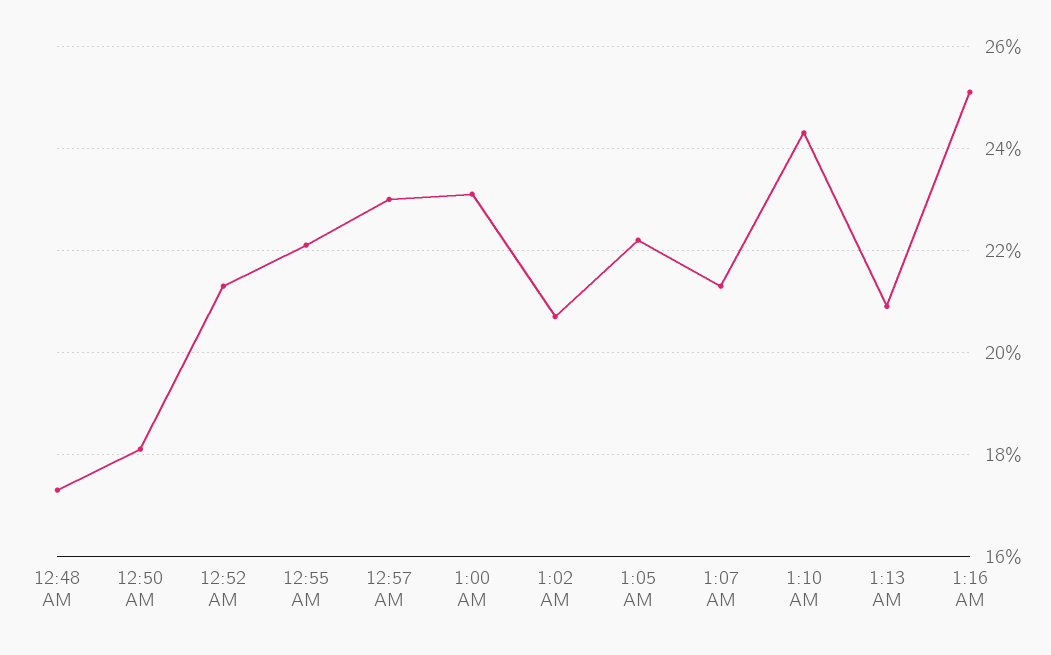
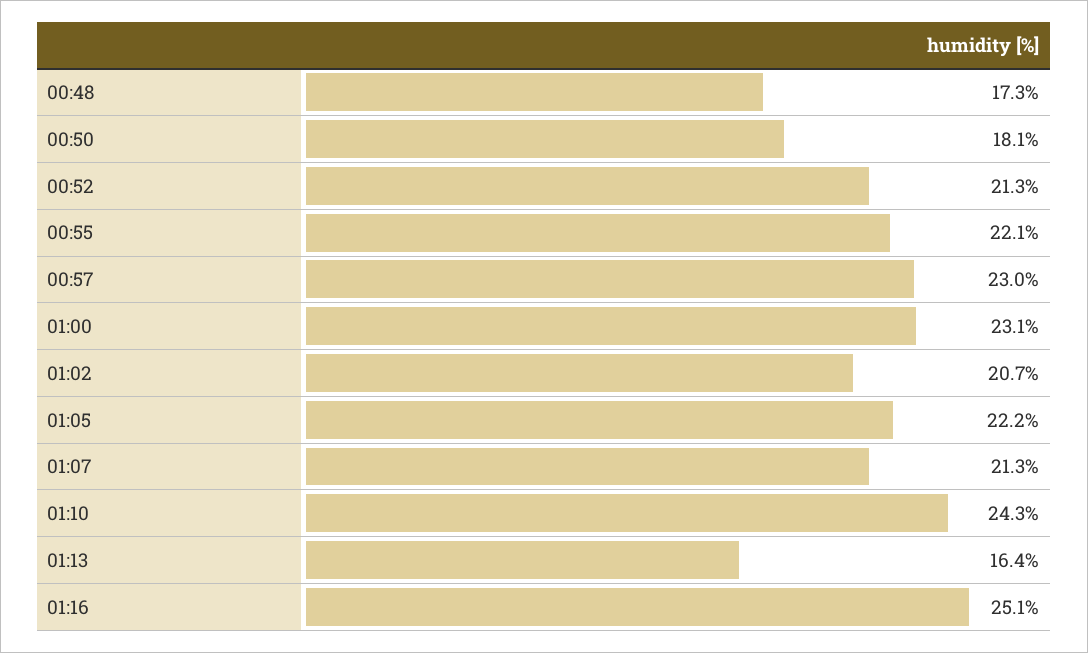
  {
    "12:48 AM": 17.3,
    "12:50 AM": 18.1,
    "12:52 AM": 21.3,
    "12:55 AM": 22.1,
    "12:57 AM": 23,
    "1:00 AM": 23.1,
    "1:02 AM": 20.7,
    "1:05 AM": 22.2,
    "1:07 AM": 21.3,
    "1:10 AM": 24.3,
-   "1:13 AM": 21,
+   "1:13 AM": 16.4,
    "1:16 AM": 25.1
  }

